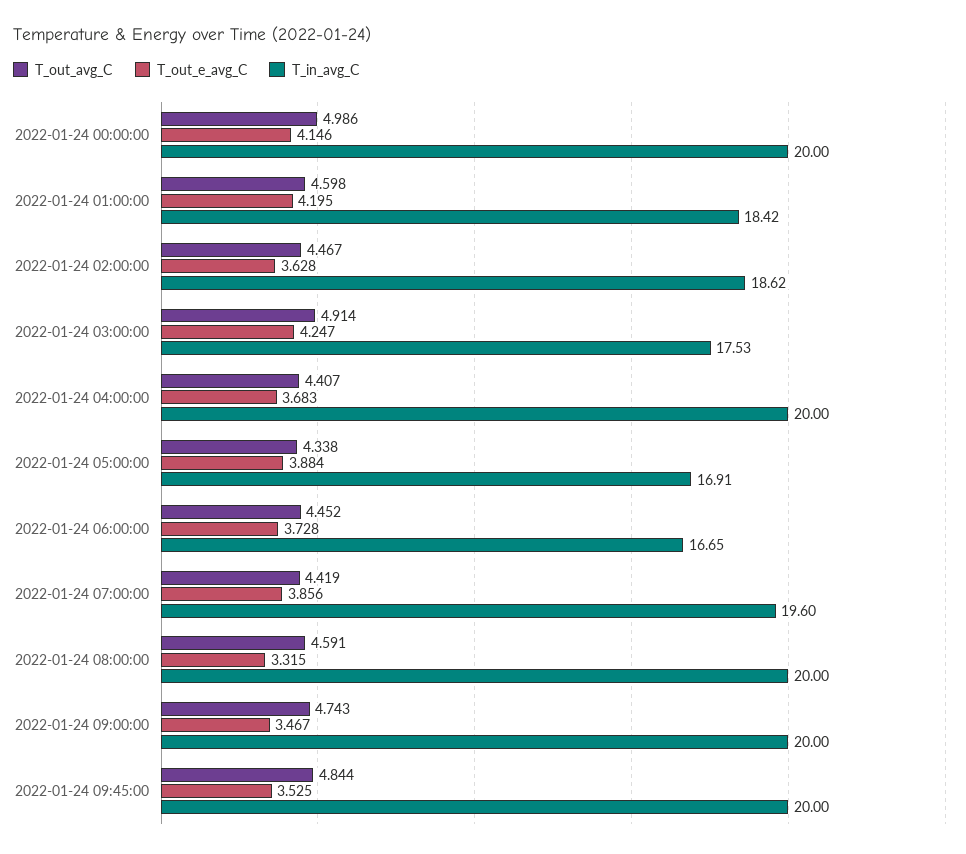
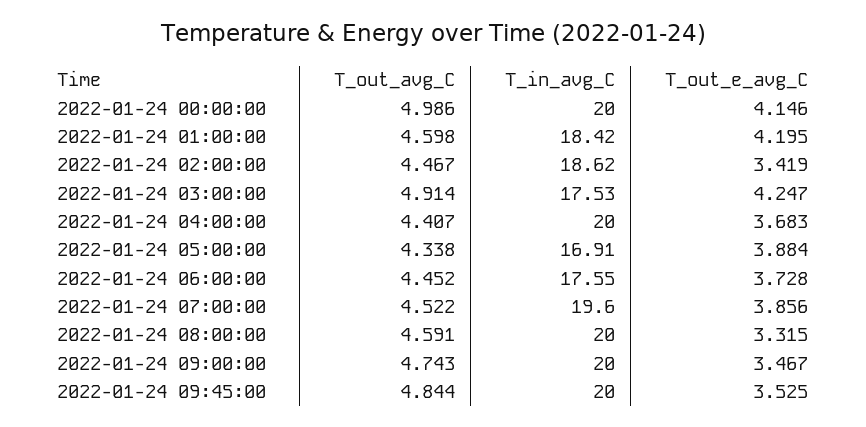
  {
    "T_out_avg_C": {
      "2022-01-24 00:00:00": 4.986,
      "2022-01-24 01:00:00": 4.598,
      "2022-01-24 02:00:00": 4.467,
      "2022-01-24 03:00:00": 4.914,
      "2022-01-24 04:00:00": 4.407,
      "2022-01-24 05:00:00": 4.338,
      "2022-01-24 06:00:00": 4.452,
-     "2022-01-24 07:00:00": 4.419,
+     "2022-01-24 07:00:00": 4.522,
      "2022-01-24 08:00:00": 4.591,
      "2022-01-24 09:00:00": 4.743,
      "2022-01-24 09:45:00": 4.844
    },
    "T_out_e_avg_C": {
      "2022-01-24 00:00:00": 4.146,
      "2022-01-24 01:00:00": 4.195,
-     "2022-01-24 02:00:00": 3.628,
+     "2022-01-24 02:00:00": 3.419,
      "2022-01-24 03:00:00": 4.247,
      "2022-01-24 04:00:00": 3.683,
      "2022-01-24 05:00:00": 3.884,
      "2022-01-24 06:00:00": 3.728,
      "2022-01-24 07:00:00": 3.856,
      "2022-01-24 08:00:00": 3.315,
      "2022-01-24 09:00:00": 3.467,
      "2022-01-24 09:45:00": 3.525
    },
    "T_in_avg_C": {
      "2022-01-24 00:00:00": 20,
      "2022-01-24 01:00:00": 18.42,
      "2022-01-24 02:00:00": 18.62,
      "2022-01-24 03:00:00": 17.53,
      "2022-01-24 04:00:00": 20,
      "2022-01-24 05:00:00": 16.91,
-     "2022-01-24 06:00:00": 16.65,
+     "2022-01-24 06:00:00": 17.55,
      "2022-01-24 07:00:00": 19.6,
      "2022-01-24 08:00:00": 20,
      "2022-01-24 09:00:00": 20,
      "2022-01-24 09:45:00": 20
    }
  }

